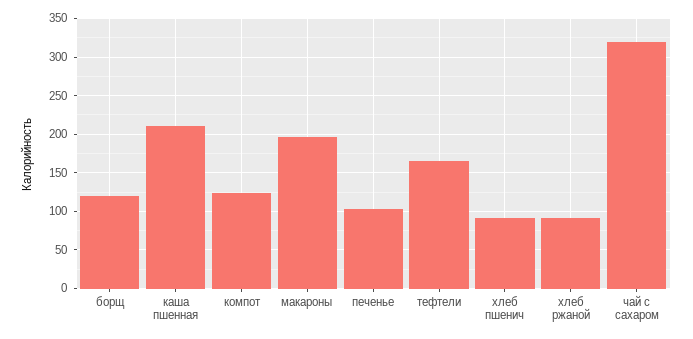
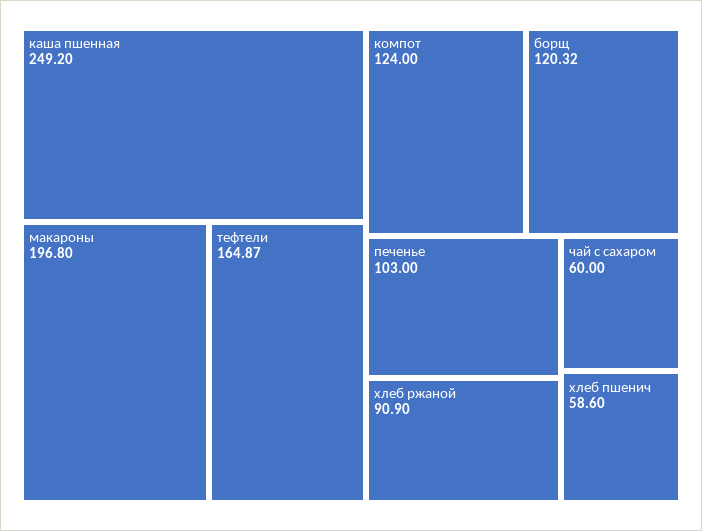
  {
    "борщ": 120.32,
-   "каша пшенная": 210,
+   "каша пшенная": 249.2,
    "компот": 124,
    "макароны": 196.8,
    "печенье": 103,
    "тефтели": 164.87,
-   "хлеб пшенич": 90,
+   "хлеб пшенич": 58.6,
    "хлеб ржаной": 90.9,
-   "чай с сахаром": 320
+   "чай с сахаром": 60
  }

